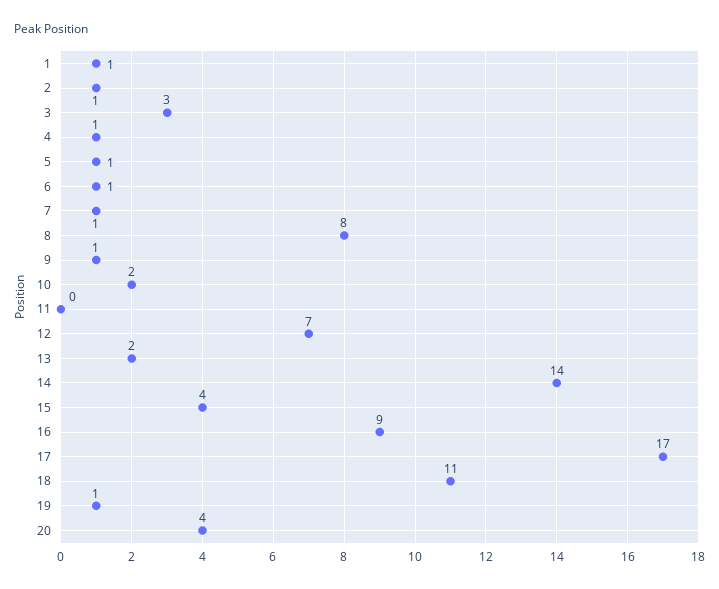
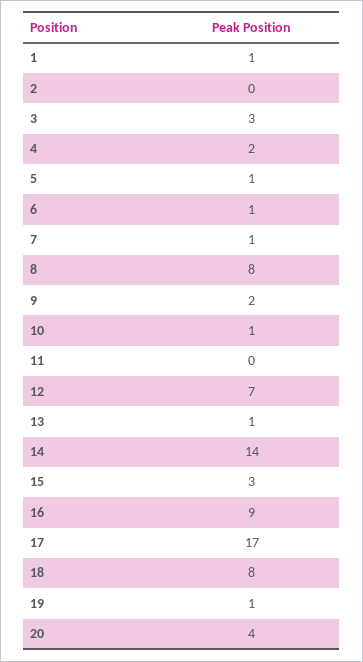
  {
    "1": 1,
-   "2": 1,
+   "2": 0,
    "3": 3,
-   "4": 1,
+   "4": 2,
    "5": 1,
    "6": 1,
    "7": 1,
    "8": 8,
-   "9": 1,
+   "9": 2,
-   "10": 2,
+   "10": 1,
    "11": 0,
    "12": 7,
-   "13": 2,
+   "13": 1,
    "14": 14,
-   "15": 4,
+   "15": 3,
    "16": 9,
    "17": 17,
-   "18": 11,
+   "18": 8,
    "19": 1,
    "20": 4
  }

